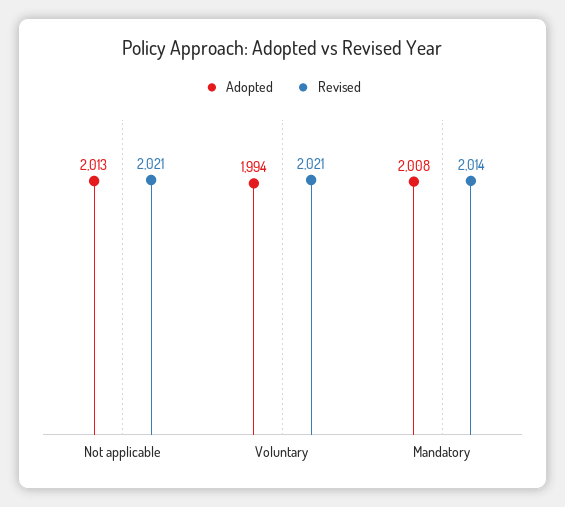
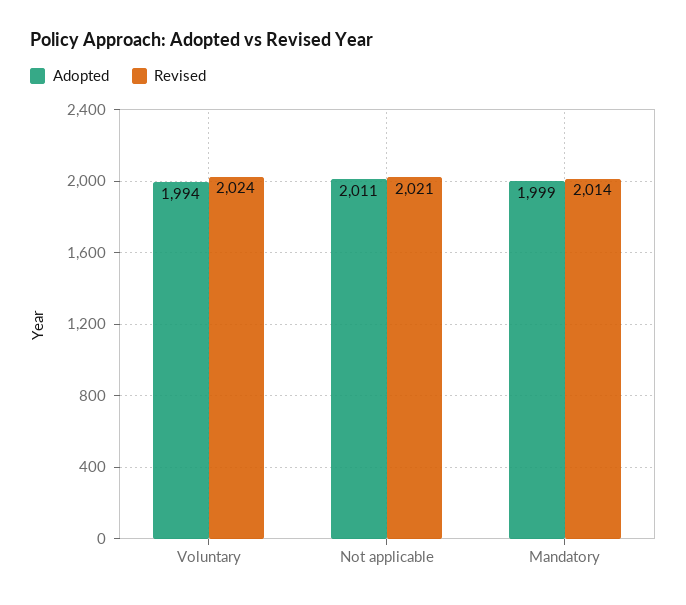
  {
    "Adopted": {
-     "Not applicable": 2013,
+     "Not applicable": 2011,
      "Voluntary": 1994,
-     "Mandatory": 2008
+     "Mandatory": 1999
    },
    "Revised": {
      "Not applicable": 2021,
-     "Voluntary": 2021,
+     "Voluntary": 2024,
      "Mandatory": 2014
    }
  }

